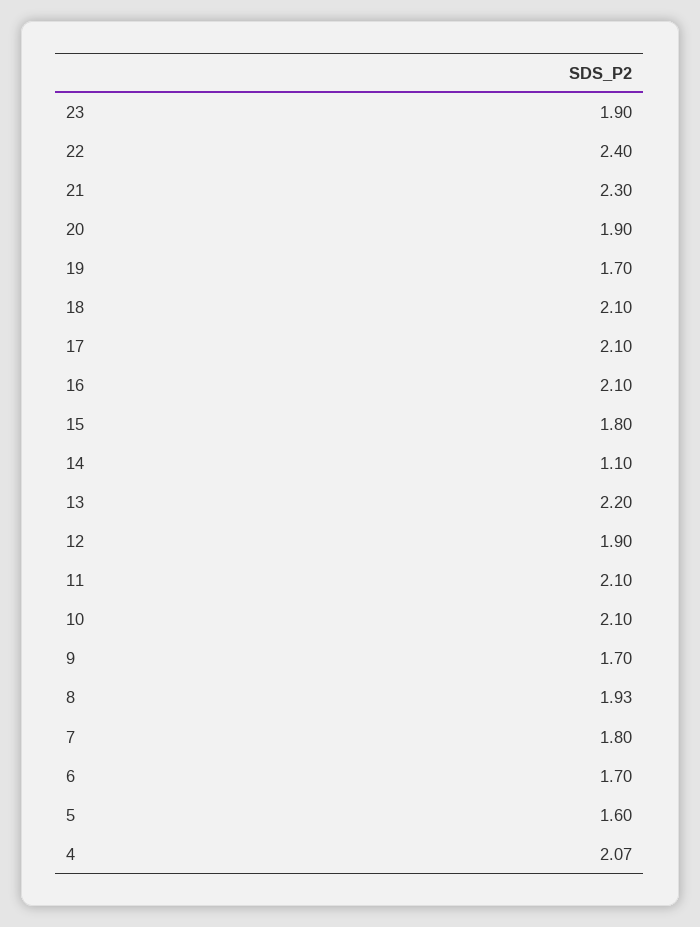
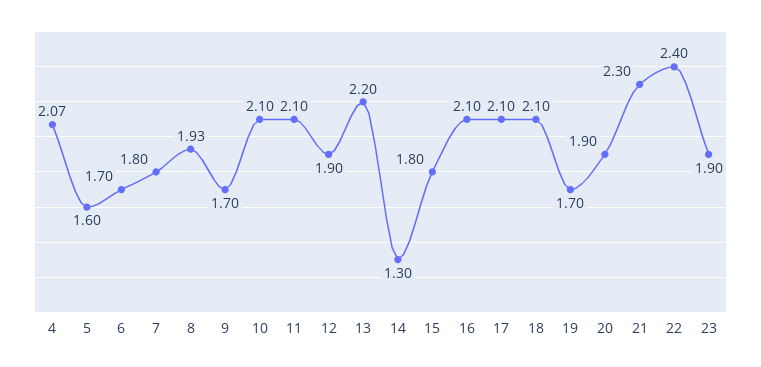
  {
    "23": 1.9,
    "22": 2.4,
    "21": 2.3,
    "20": 1.9,
    "19": 1.7,
    "18": 2.1,
    "17": 2.1,
    "16": 2.1,
    "15": 1.8,
-   "14": 1.1,
+   "14": 1.3,
    "13": 2.2,
    "12": 1.9,
    "11": 2.1,
    "10": 2.1,
    "9": 1.7,
    "8": 1.93,
    "7": 1.8,
    "6": 1.7,
    "5": 1.6,
    "4": 2.07
  }

